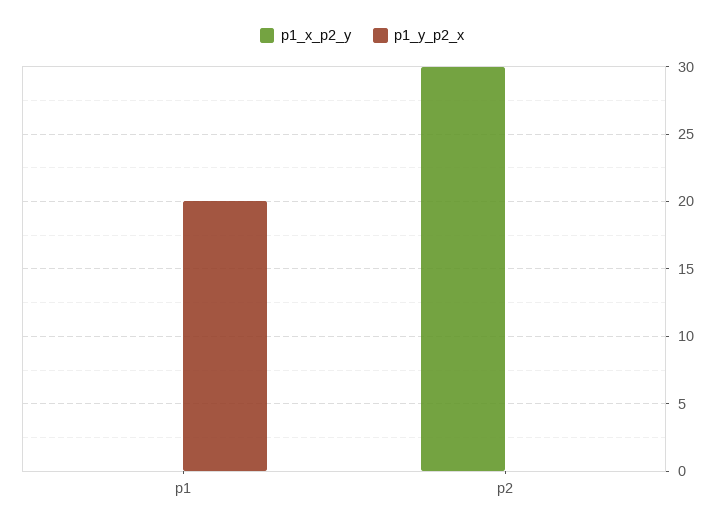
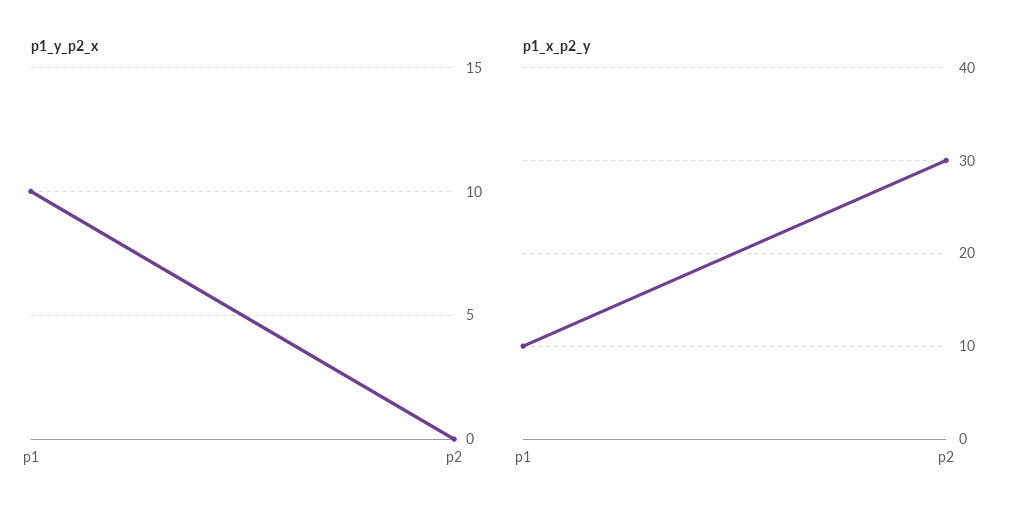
  {
    "p1_x_p2_y": {
-     "p1": 0,
+     "p1": 10,
      "p2": 30
    },
    "p1_y_p2_x": {
-     "p1": 20,
+     "p1": 10,
      "p2": 0
    }
  }

